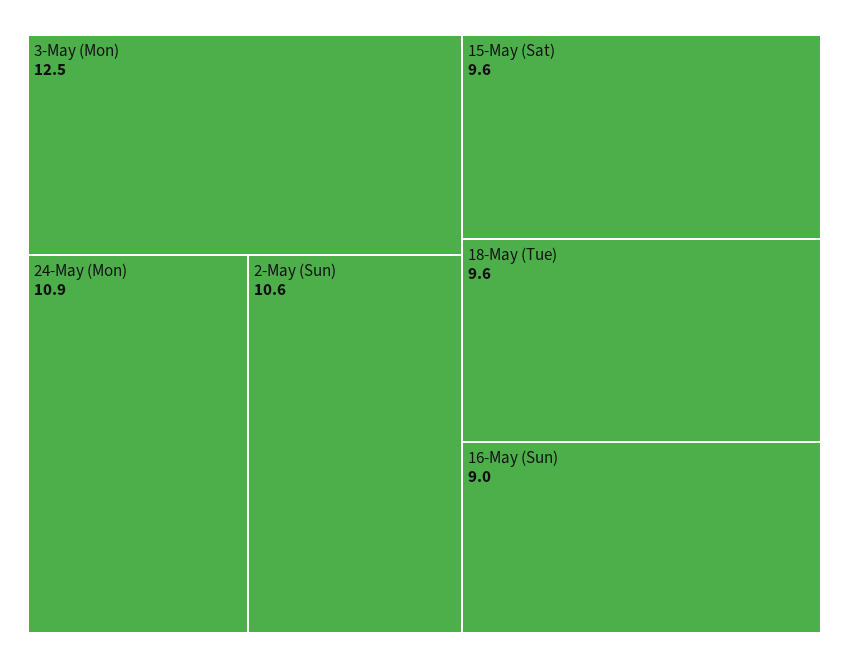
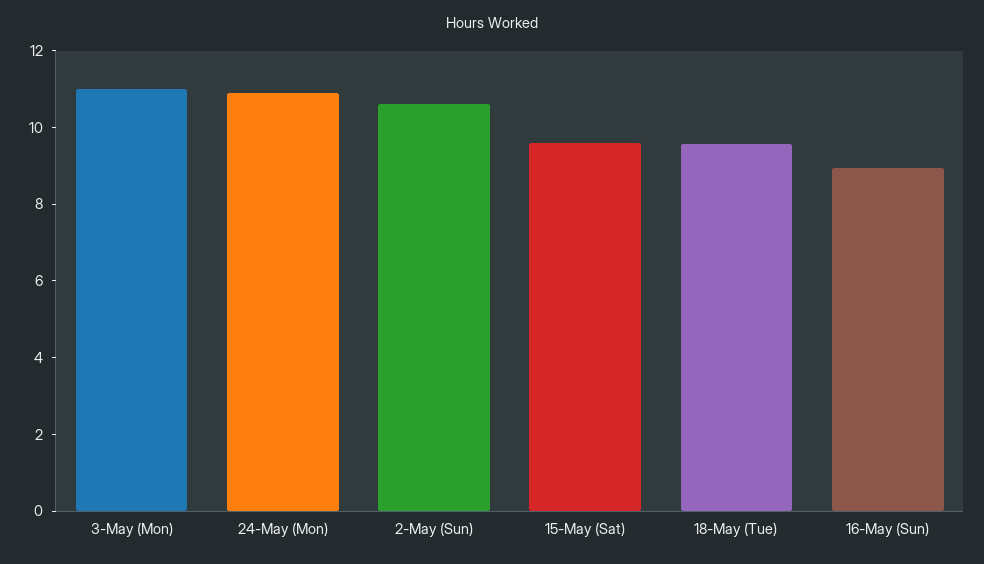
  {
-   "3-May (Mon)": 12.5,
+   "3-May (Mon)": 11,
    "24-May (Mon)": 10.9,
    "2-May (Sun)": 10.6,
    "15-May (Sat)": 9.6,
    "18-May (Tue)": 9.6,
    "16-May (Sun)": 9
  }

